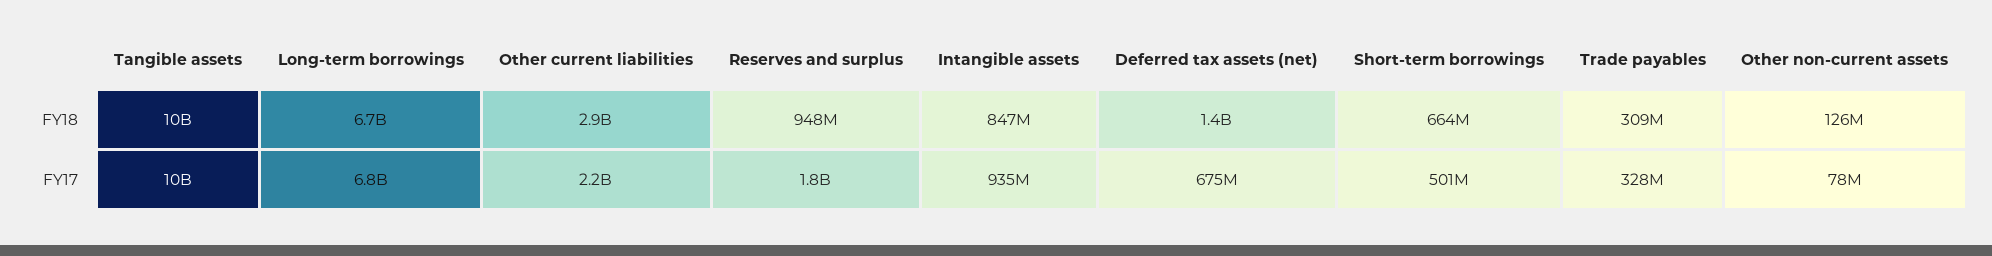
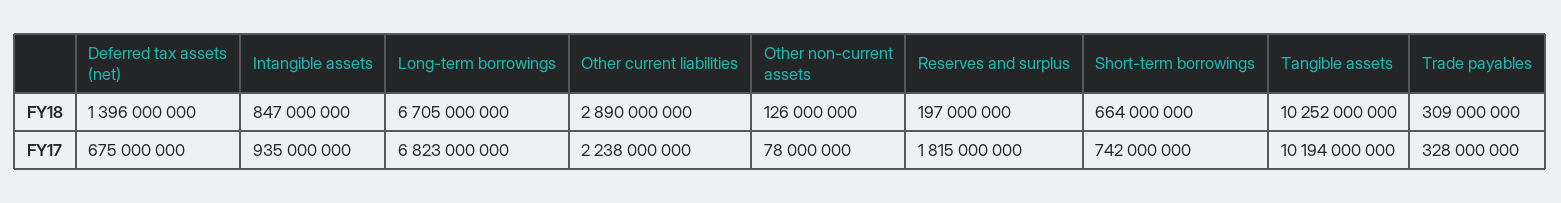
  {
    "Tangible assets": {
      "FY18": 10252000000,
      "FY17": 10194000000
    },
    "Long-term borrowings": {
      "FY18": 6705000000,
      "FY17": 6823000000
    },
    "Other current liabilities": {
      "FY18": 2890000000,
      "FY17": 2238000000
    },
    "Reserves and surplus": {
-     "FY18": 948000000,
+     "FY18": 197000000,
      "FY17": 1815000000
    },
    "Intangible assets": {
      "FY18": 847000000,
      "FY17": 935000000
    },
    "Deferred tax assets (net)": {
      "FY18": 1396000000,
      "FY17": 675000000
    },
    "Short-term borrowings": {
      "FY18": 664000000,
-     "FY17": 501000000
+     "FY17": 742000000
    },
    "Trade payables": {
      "FY18": 309000000,
      "FY17": 328000000
    },
    "Other non-current assets": {
      "FY18": 126000000,
      "FY17": 78000000
    }
  }

